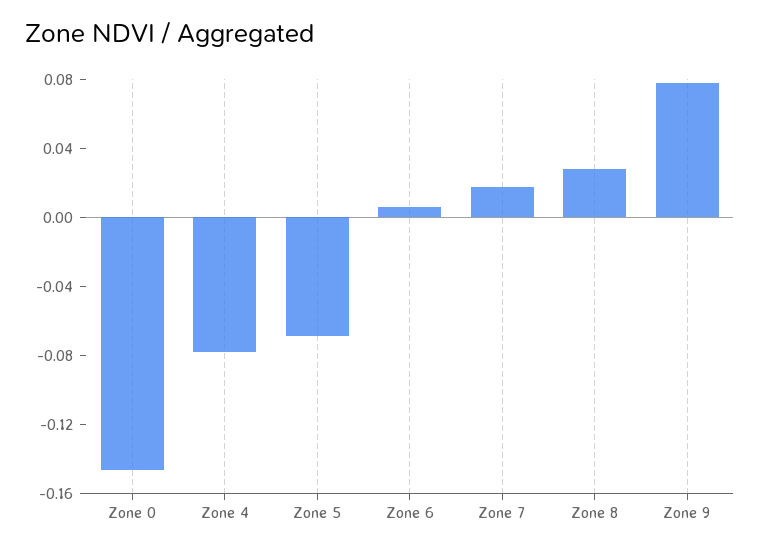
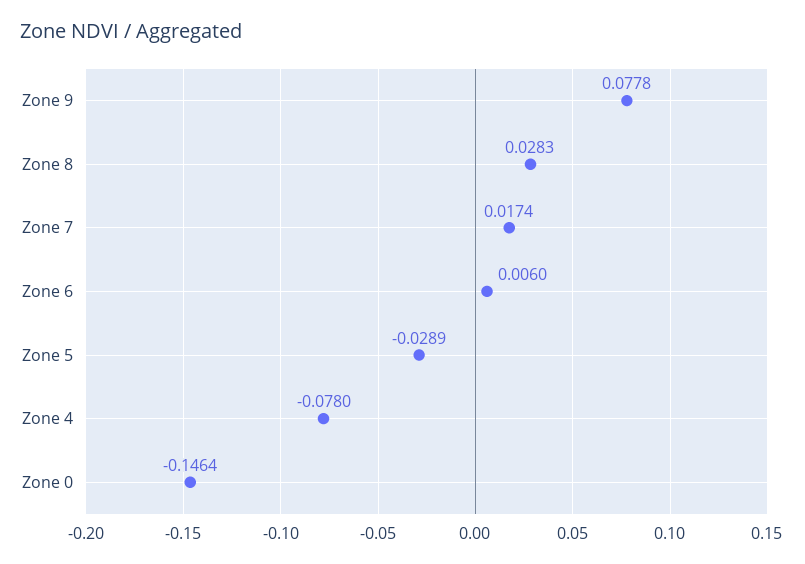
  {
    "Zone 0": -0.1464,
    "Zone 4": -0.078,
-   "Zone 5": -0.07,
+   "Zone 5": -0.0289,
    "Zone 6": 0.006,
    "Zone 7": 0.0174,
    "Zone 8": 0.0283,
    "Zone 9": 0.0778
  }

